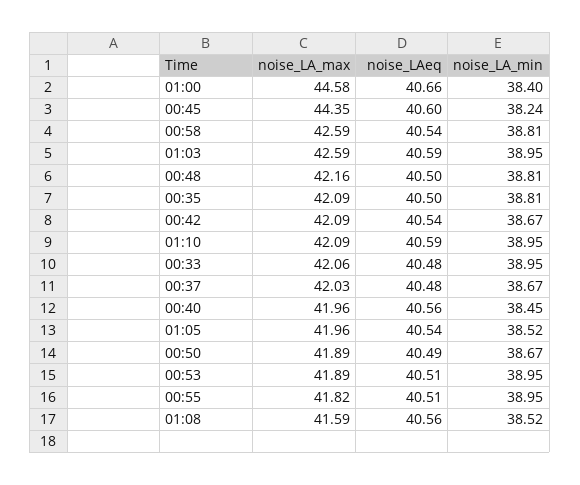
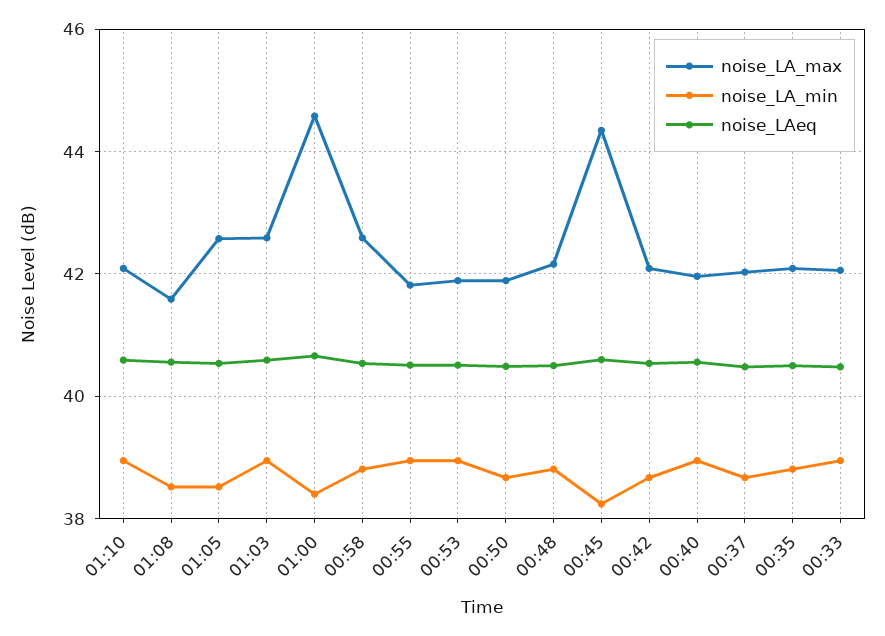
  {
    "noise_LA_max": {
      "01:00": 44.58,
      "00:45": 44.35,
      "00:58": 42.59,
      "01:03": 42.59,
      "00:48": 42.16,
      "00:35": 42.09,
      "00:42": 42.09,
      "01:10": 42.09,
      "00:33": 42.06,
      "00:37": 42.03,
      "00:40": 41.96,
-     "01:05": 41.96,
+     "01:05": 42.6,
      "00:50": 41.89,
      "00:53": 41.89,
      "00:55": 41.82,
      "01:08": 41.59
    },
    "noise_LAeq": {
      "01:00": 40.66,
      "00:45": 40.6,
      "00:58": 40.54,
      "01:03": 40.59,
      "00:48": 40.5,
      "00:35": 40.5,
      "00:42": 40.54,
      "01:10": 40.59,
      "00:33": 40.48,
      "00:37": 40.48,
      "00:40": 40.56,
      "01:05": 40.54,
      "00:50": 40.49,
      "00:53": 40.51,
      "00:55": 40.51,
      "01:08": 40.56
    },
    "noise_LA_min": {
      "01:00": 38.4,
      "00:45": 38.24,
      "00:58": 38.81,
      "01:03": 38.95,
      "00:48": 38.81,
      "00:35": 38.81,
      "00:42": 38.67,
      "01:10": 38.95,
      "00:33": 38.95,
      "00:37": 38.67,
-     "00:40": 38.45,
+     "00:40": 39,
      "01:05": 38.52,
      "00:50": 38.67,
      "00:53": 38.95,
      "00:55": 38.95,
      "01:08": 38.52
    }
  }

